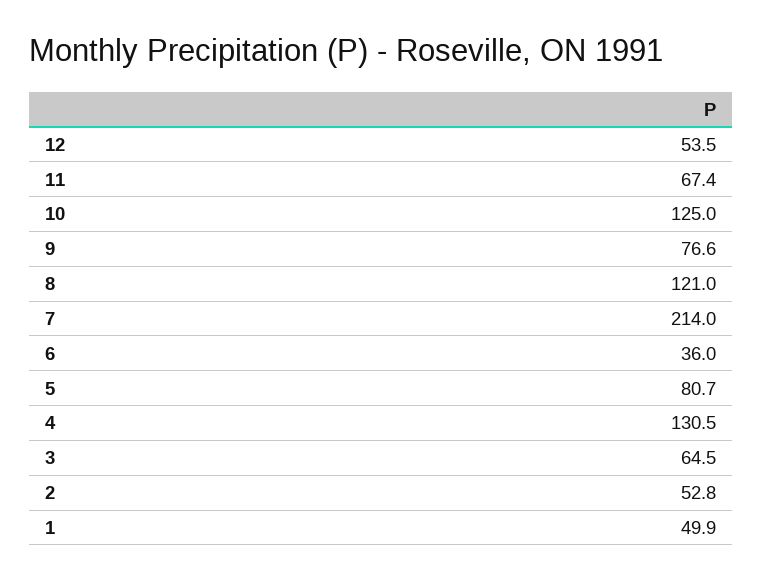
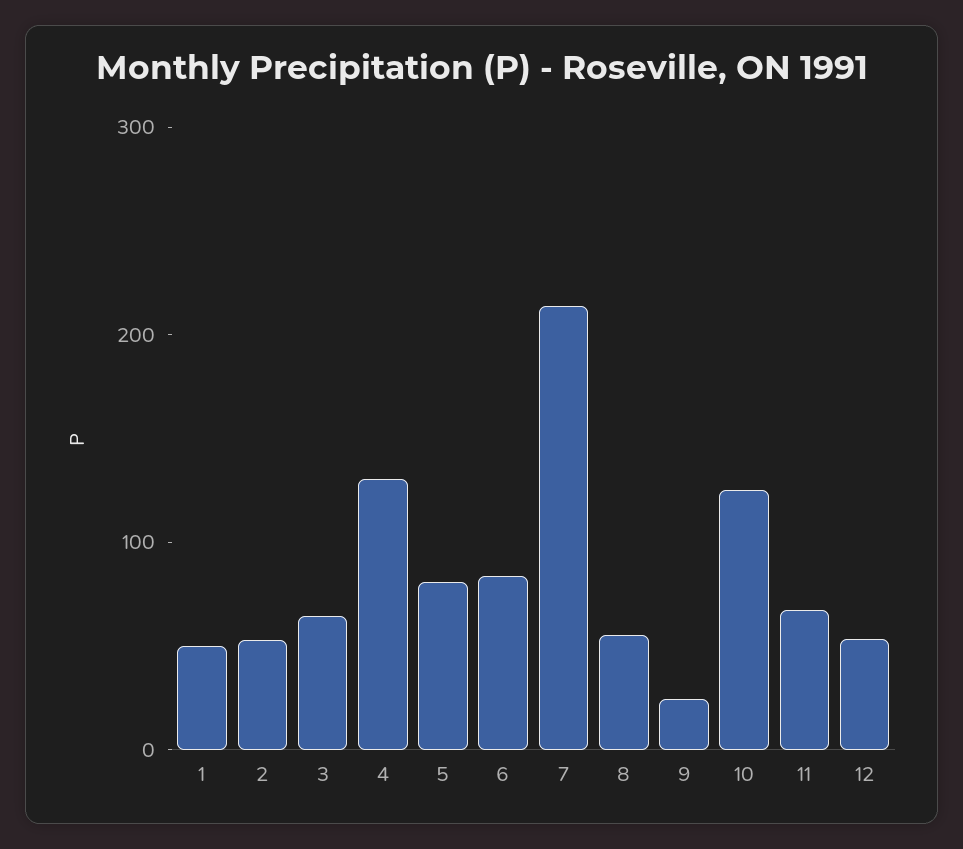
  {
    "12": 53.5,
    "11": 67.4,
    "10": 125,
-   "9": 76.6,
+   "9": 20,
-   "8": 121,
+   "8": 60,
    "7": 214,
-   "6": 36,
+   "6": 80,
    "5": 80.7,
    "4": 130.5,
    "3": 64.5,
    "2": 52.8,
    "1": 49.9
  }

